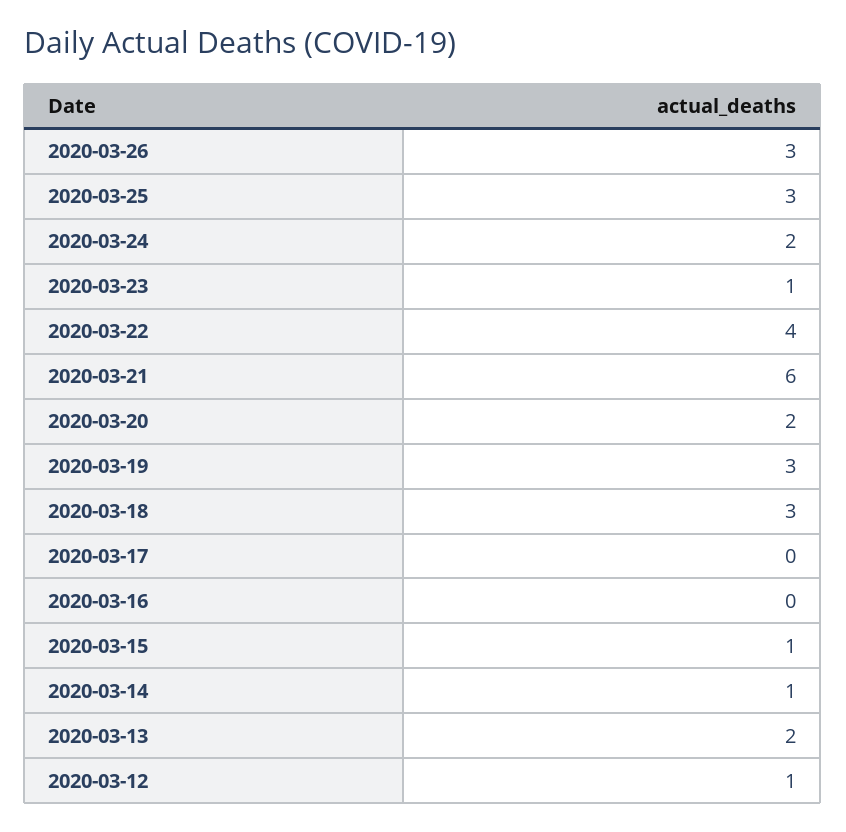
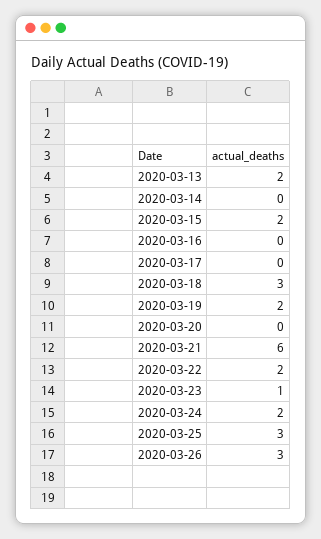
  {
    "2020-03-26": 3,
    "2020-03-25": 3,
    "2020-03-24": 2,
    "2020-03-23": 1,
-   "2020-03-22": 4,
+   "2020-03-22": 2,
    "2020-03-21": 6,
-   "2020-03-20": 2,
+   "2020-03-20": 0,
-   "2020-03-19": 3,
+   "2020-03-19": 2,
    "2020-03-18": 3,
    "2020-03-17": 0,
    "2020-03-16": 0,
-   "2020-03-15": 1,
+   "2020-03-15": 2,
-   "2020-03-14": 1,
+   "2020-03-14": 0,
-   "2020-03-13": 2,
+   "2020-03-13": 2
-   "2020-03-12": 1
  }

